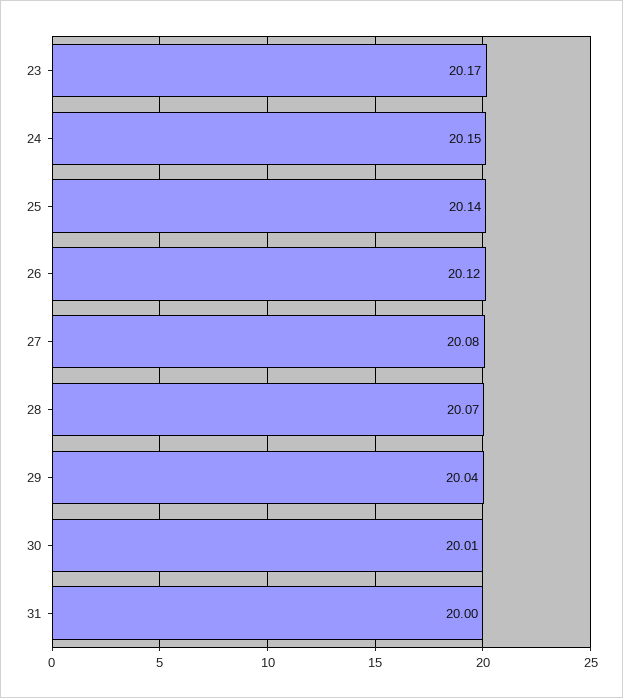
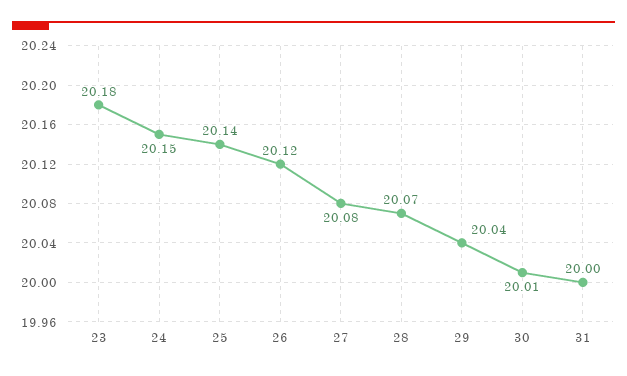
  {
-   "23": 20.17,
+   "23": 20.18,
    "24": 20.15,
    "25": 20.14,
    "26": 20.12,
    "27": 20.08,
    "28": 20.07,
    "29": 20.04,
    "30": 20.01,
    "31": 20
  }

